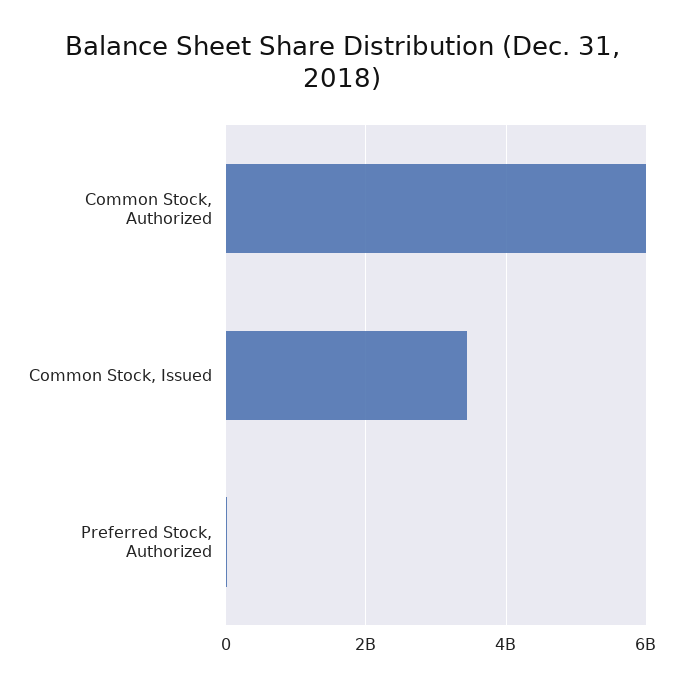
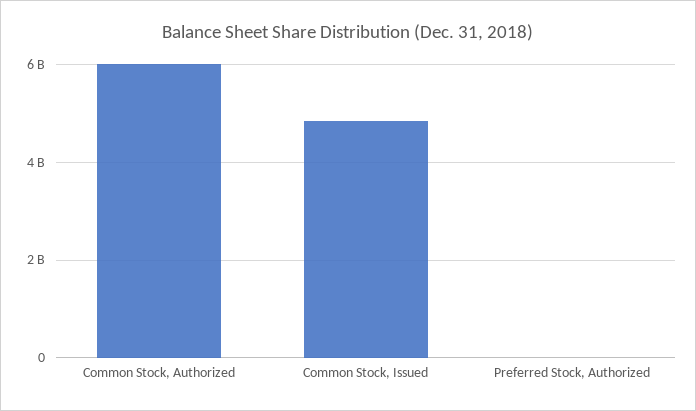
  {
    "Common Stock, Authorized": 6000000000,
-   "Common Stock, Issued": 3400000000,
+   "Common Stock, Issued": 4800000000,
    "Preferred Stock, Authorized": 0
  }

